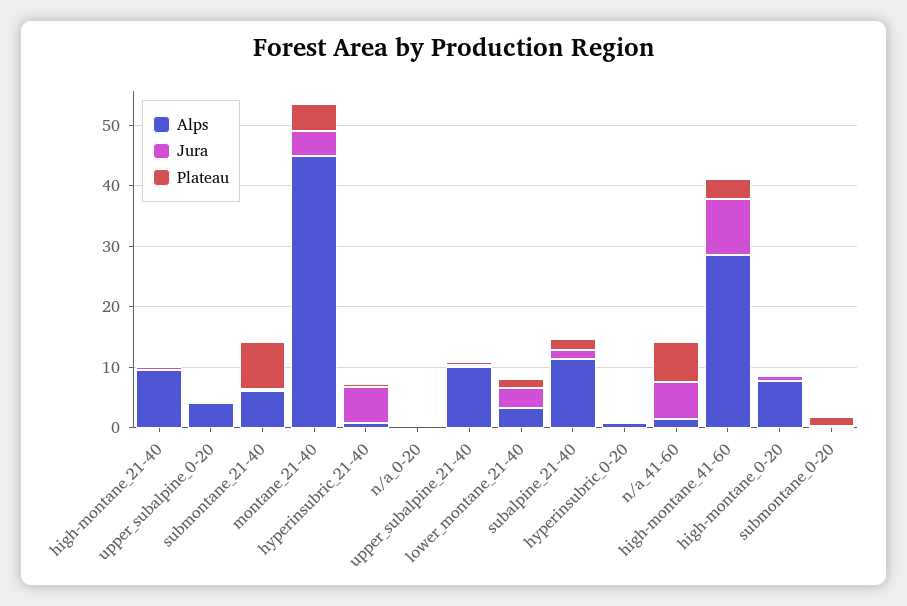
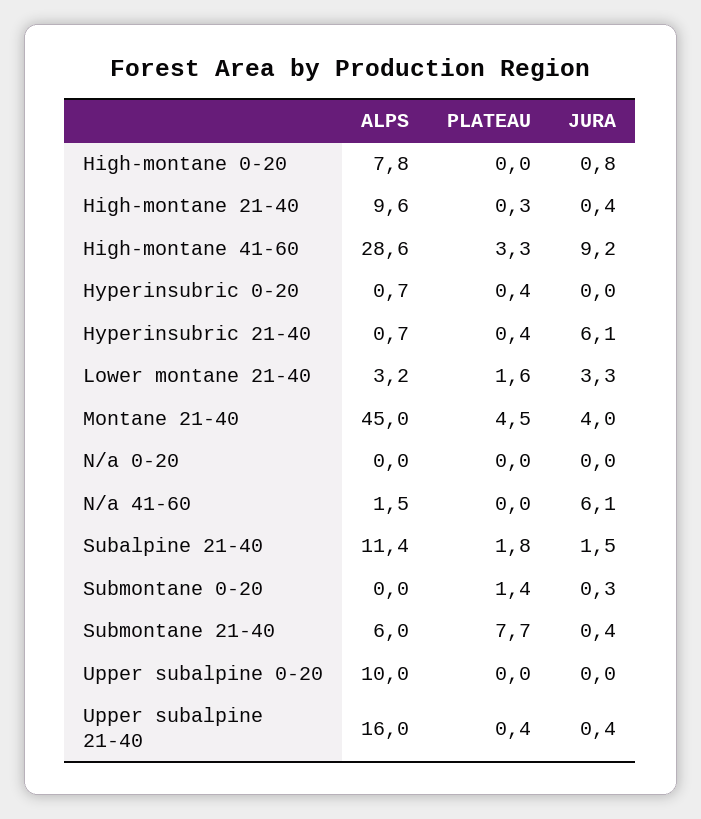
  {
    "Alps": {
      "high-montane_21-40": 9.6,
-     "upper_subalpine_0-20": 4,
+     "upper_subalpine_0-20": 10,
      "submontane_21-40": 6,
      "montane_21-40": 45,
      "hyperinsubric_21-40": 0.7,
      "n/a_0-20": 0,
-     "upper_subalpine_21-40": 10,
+     "upper_subalpine_21-40": 16,
      "lower_montane_21-40": 3.2,
      "subalpine_21-40": 11.4,
      "hyperinsubric_0-20": 0.7,
      "n/a_41-60": 1.5,
      "high-montane_41-60": 28.6,
      "high-montane_0-20": 7.8,
      "submontane_0-20": 0
    },
    "Jura": {
      "high-montane_21-40": 0.4,
      "upper_subalpine_0-20": 0,
      "submontane_21-40": 0.4,
      "montane_21-40": 4,
      "hyperinsubric_21-40": 6.1,
      "n/a_0-20": 0,
      "upper_subalpine_21-40": 0.4,
      "lower_montane_21-40": 3.3,
      "subalpine_21-40": 1.5,
      "hyperinsubric_0-20": 0,
      "n/a_41-60": 6.1,
      "high-montane_41-60": 9.2,
      "high-montane_0-20": 0.8,
      "submontane_0-20": 0.3
    },
    "Plateau": {
      "high-montane_21-40": 0.3,
      "upper_subalpine_0-20": 0,
      "submontane_21-40": 7.7,
      "montane_21-40": 4.5,
      "hyperinsubric_21-40": 0.4,
      "n/a_0-20": 0,
      "upper_subalpine_21-40": 0.4,
      "lower_montane_21-40": 1.6,
      "subalpine_21-40": 1.8,
      "hyperinsubric_0-20": 0.4,
-     "n/a_41-60": 6,
+     "n/a_41-60": 0,
      "high-montane_41-60": 3.3,
      "high-montane_0-20": 0,
      "submontane_0-20": 1.4
    }
  }

